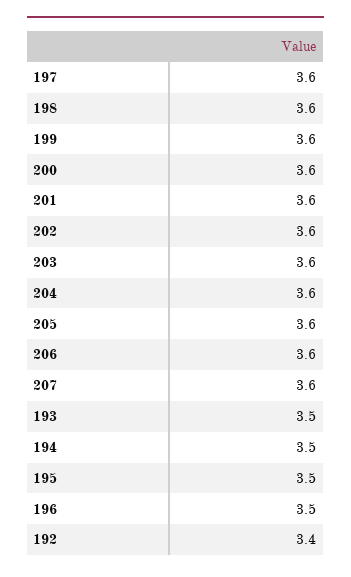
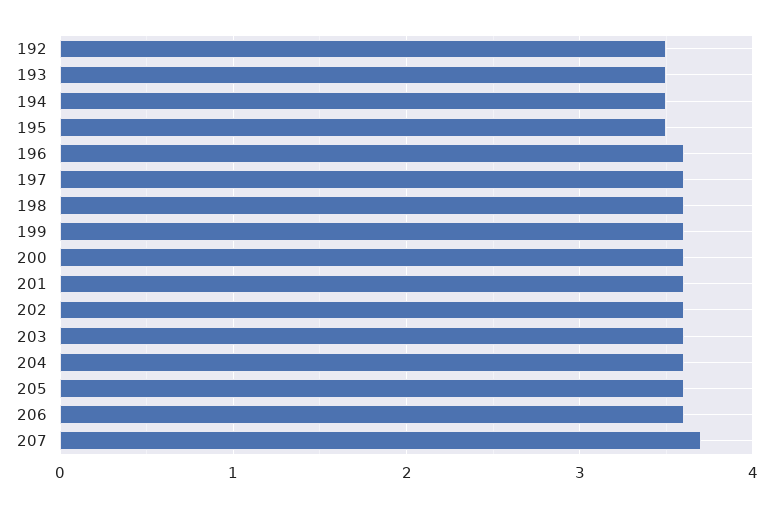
  {
    "197": 3.6,
    "198": 3.6,
    "199": 3.6,
    "200": 3.6,
    "201": 3.6,
    "202": 3.6,
    "203": 3.6,
    "204": 3.6,
    "205": 3.6,
    "206": 3.6,
-   "207": 3.6,
+   "207": 3.7,
    "193": 3.5,
    "194": 3.5,
    "195": 3.5,
-   "196": 3.5,
+   "196": 3.6,
-   "192": 3.4
+   "192": 3.5
  }

